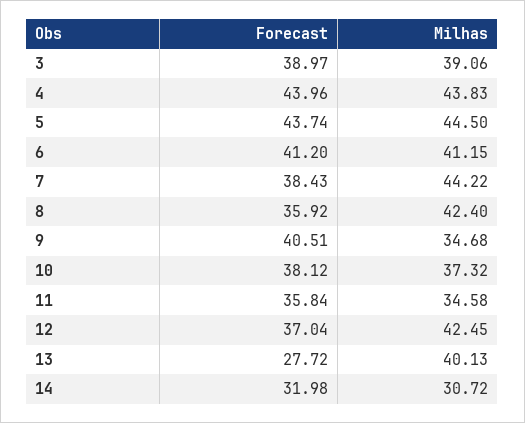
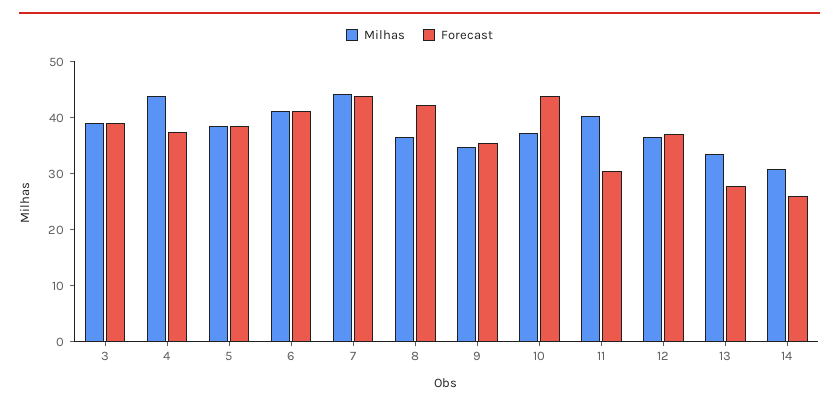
  {
    "Forecast": {
      "3": 38.97,
-     "4": 43.96,
+     "4": 38,
-     "5": 43.74,
+     "5": 38,
      "6": 41.2,
-     "7": 38.43,
+     "7": 44,
-     "8": 35.92,
+     "8": 42,
-     "9": 40.51,
+     "9": 36,
-     "10": 38.12,
+     "10": 44,
-     "11": 35.84,
+     "11": 30,
      "12": 37.04,
      "13": 27.72,
-     "14": 31.98
+     "14": 26
    },
    "Milhas": {
      "3": 39.06,
      "4": 43.83,
-     "5": 44.5,
+     "5": 38,
      "6": 41.15,
      "7": 44.22,
-     "8": 42.4,
+     "8": 36,
      "9": 34.68,
      "10": 37.32,
-     "11": 34.58,
+     "11": 40,
-     "12": 42.45,
+     "12": 36,
-     "13": 40.13,
+     "13": 34,
      "14": 30.72
    }
  }

